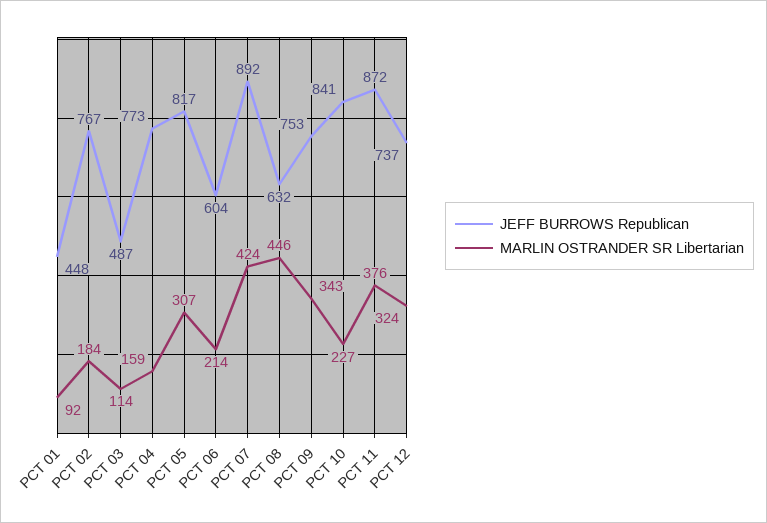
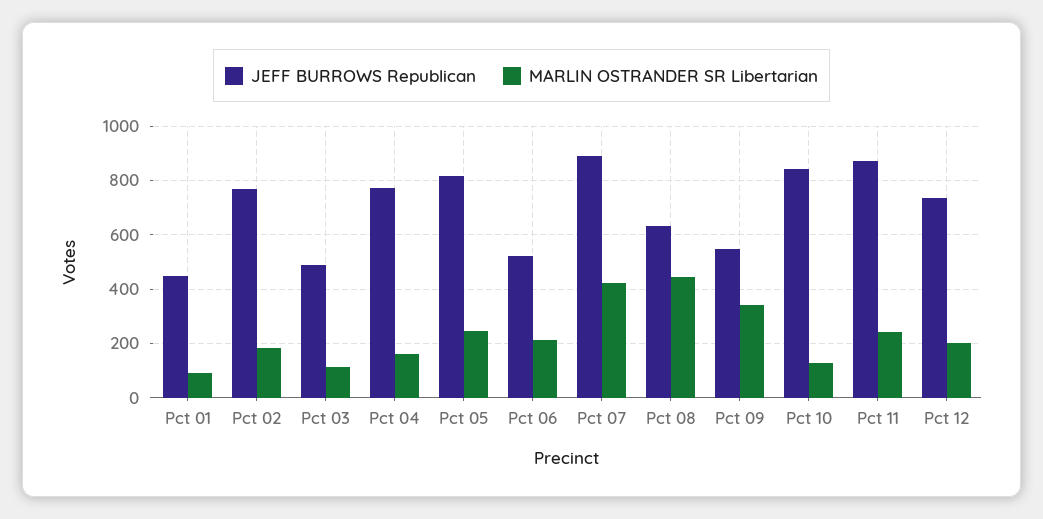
  {
    "JEFF BURROWS Republican": {
      "PCT 01": 448,
      "PCT 02": 767,
      "PCT 03": 487,
      "PCT 04": 773,
      "PCT 05": 817,
-     "PCT 06": 604,
+     "PCT 06": 525,
      "PCT 07": 892,
      "PCT 08": 632,
-     "PCT 09": 753,
+     "PCT 09": 550,
      "PCT 10": 841,
      "PCT 11": 872,
      "PCT 12": 737
    },
    "MARLIN OSTRANDER SR Libertarian": {
      "PCT 01": 92,
      "PCT 02": 184,
      "PCT 03": 114,
      "PCT 04": 159,
-     "PCT 05": 307,
+     "PCT 05": 250,
      "PCT 06": 214,
      "PCT 07": 424,
      "PCT 08": 446,
      "PCT 09": 343,
-     "PCT 10": 227,
+     "PCT 10": 125,
-     "PCT 11": 376,
+     "PCT 11": 250,
-     "PCT 12": 324
+     "PCT 12": 200
    }
  }

